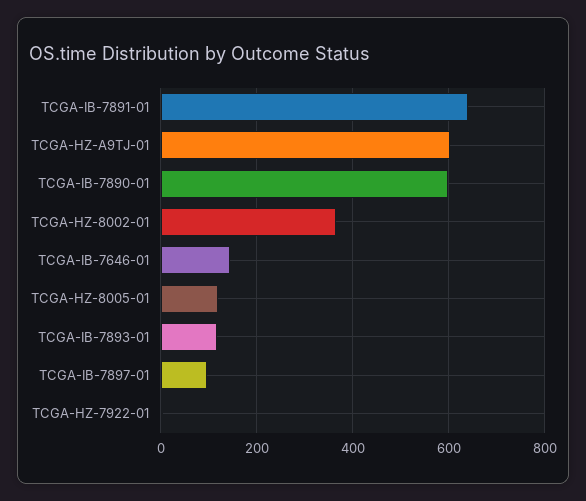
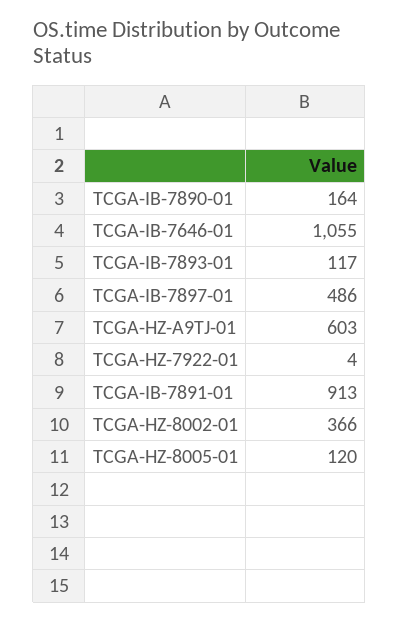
  {
-   "TCGA-IB-7891-01": 640,
+   "TCGA-IB-7891-01": 913,
    "TCGA-HZ-A9TJ-01": 603,
-   "TCGA-IB-7890-01": 600,
+   "TCGA-IB-7890-01": 164,
    "TCGA-HZ-8002-01": 366,
-   "TCGA-IB-7646-01": 140,
+   "TCGA-IB-7646-01": 1055,
    "TCGA-HZ-8005-01": 120,
    "TCGA-IB-7893-01": 117,
-   "TCGA-IB-7897-01": 100,
+   "TCGA-IB-7897-01": 486,
    "TCGA-HZ-7922-01": 4
  }

